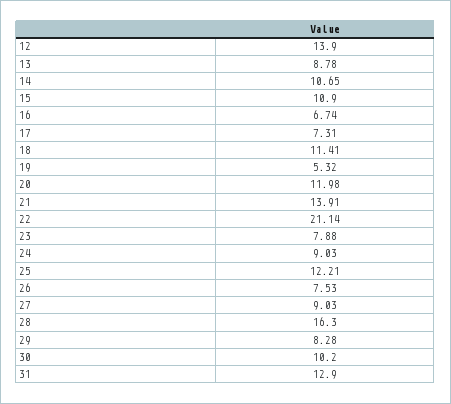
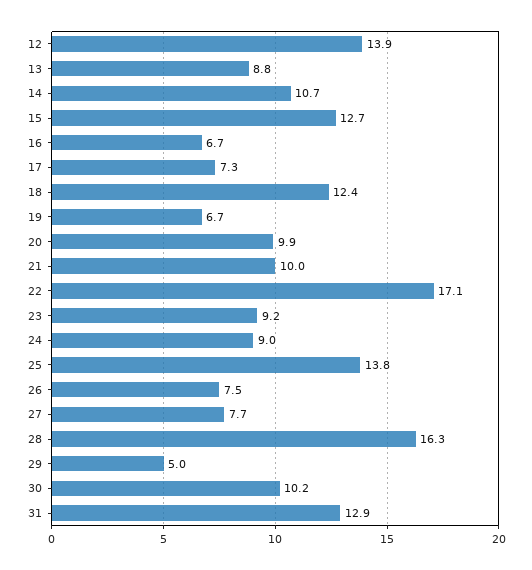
  {
    "12": 13.9,
    "13": 8.78,
    "14": 10.65,
-   "15": 10.9,
+   "15": 12.7,
    "16": 6.74,
    "17": 7.31,
-   "18": 11.41,
+   "18": 12.4,
-   "19": 5.32,
+   "19": 6.7,
-   "20": 11.98,
+   "20": 9.9,
-   "21": 13.91,
+   "21": 10,
-   "22": 21.14,
+   "22": 17.1,
-   "23": 7.88,
+   "23": 9.2,
    "24": 9.03,
-   "25": 12.21,
+   "25": 13.8,
    "26": 7.53,
-   "27": 9.03,
+   "27": 7.7,
    "28": 16.3,
-   "29": 8.28,
+   "29": 5,
    "30": 10.2,
    "31": 12.9
  }

